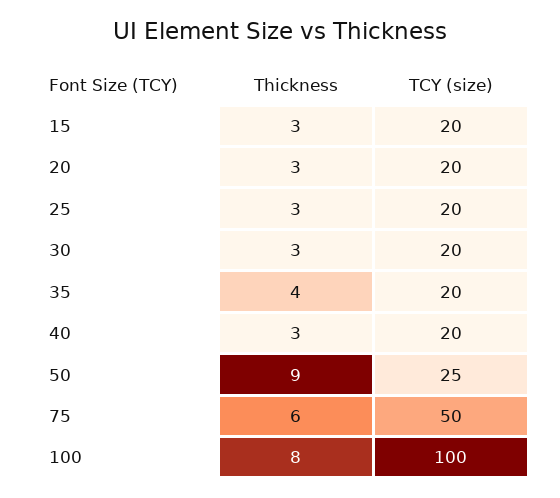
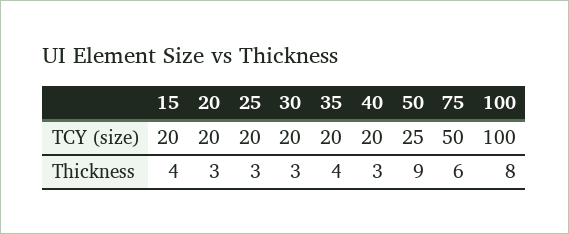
  {
    "Thickness": {
-     "15": 3,
+     "15": 4,
      "20": 3,
      "25": 3,
      "30": 3,
      "35": 4,
      "40": 3,
      "50": 9,
      "75": 6,
      "100": 8
    },
    "TCY (size)": {
      "15": 20,
      "20": 20,
      "25": 20,
      "30": 20,
      "35": 20,
      "40": 20,
      "50": 25,
      "75": 50,
      "100": 100
    }
  }

